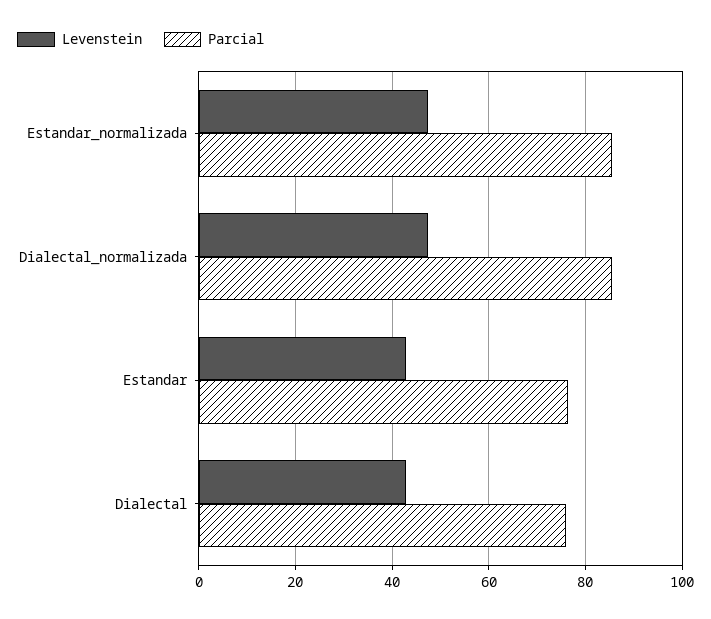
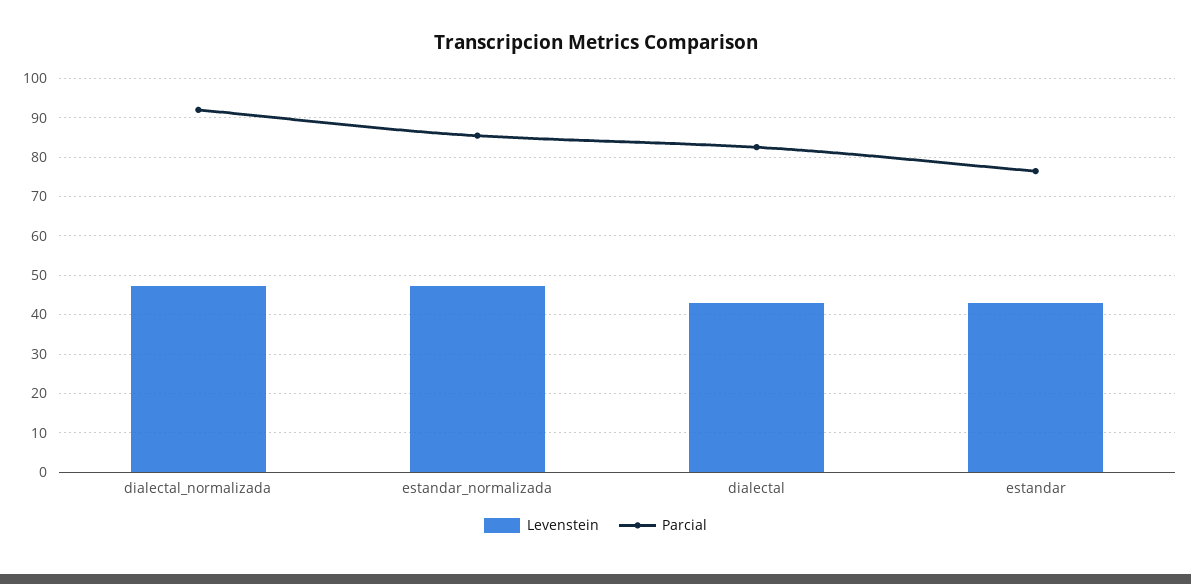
  {
    "Levenstein": {
      "Estandar_normalizada": 48,
      "Dialectal_normalizada": 48,
      "Estandar": 42,
      "Dialectal": 42
    },
    "Parcial": {
      "Estandar_normalizada": 86,
-     "Dialectal_normalizada": 86,
+     "Dialectal_normalizada": 92,
      "Estandar": 76,
-     "Dialectal": 76
+     "Dialectal": 82
    }
  }

